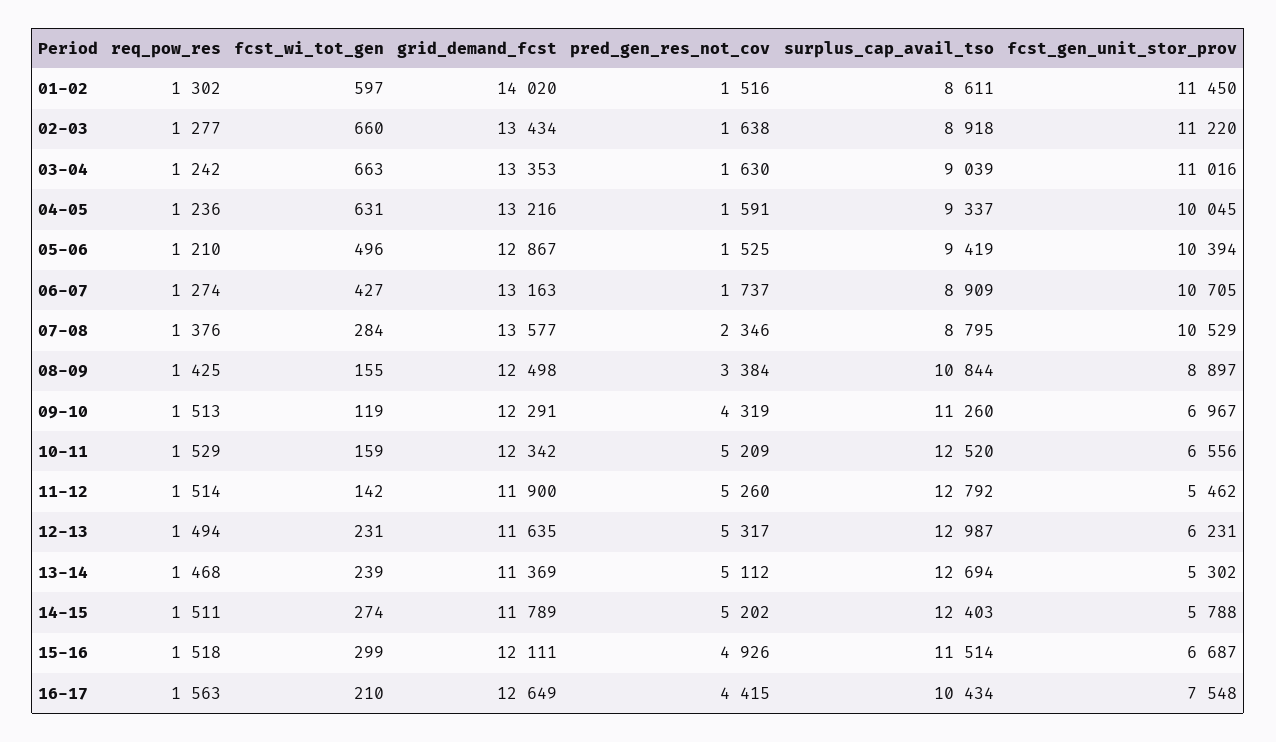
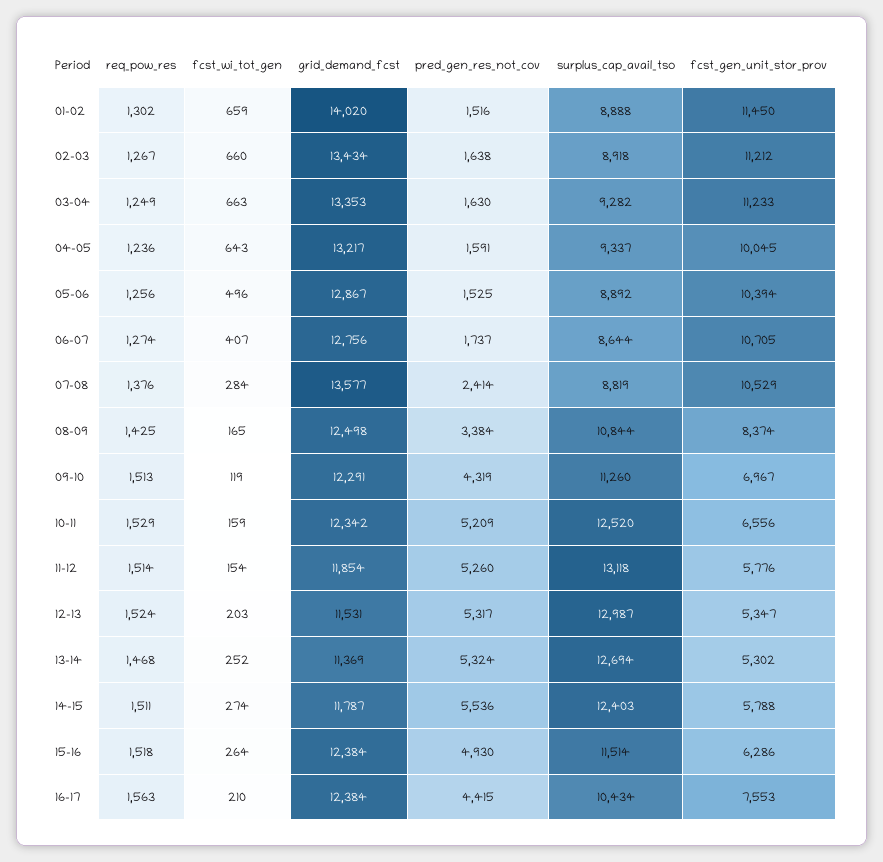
  {
    "req_pow_res": {
      "01-02": 1302,
-     "02-03": 1277,
+     "02-03": 1267,
-     "03-04": 1242,
+     "03-04": 1249,
      "04-05": 1236,
-     "05-06": 1210,
+     "05-06": 1256,
      "06-07": 1274,
      "07-08": 1376,
      "08-09": 1425,
      "09-10": 1513,
      "10-11": 1529,
      "11-12": 1514,
-     "12-13": 1494,
+     "12-13": 1524,
      "13-14": 1468,
      "14-15": 1511,
      "15-16": 1518,
      "16-17": 1563
    },
    "fcst_wi_tot_gen": {
-     "01-02": 597,
+     "01-02": 659,
      "02-03": 660,
      "03-04": 663,
-     "04-05": 631,
+     "04-05": 643,
      "05-06": 496,
-     "06-07": 427,
+     "06-07": 407,
      "07-08": 284,
-     "08-09": 155,
+     "08-09": 165,
      "09-10": 119,
      "10-11": 159,
-     "11-12": 142,
+     "11-12": 154,
-     "12-13": 231,
+     "12-13": 203,
-     "13-14": 239,
+     "13-14": 252,
      "14-15": 274,
-     "15-16": 299,
+     "15-16": 264,
      "16-17": 210
    },
    "grid_demand_fcst": {
      "01-02": 14020,
      "02-03": 13434,
      "03-04": 13353,
-     "04-05": 13216,
+     "04-05": 13217,
      "05-06": 12867,
-     "06-07": 13163,
+     "06-07": 12756,
      "07-08": 13577,
      "08-09": 12498,
      "09-10": 12291,
      "10-11": 12342,
-     "11-12": 11900,
+     "11-12": 11854,
-     "12-13": 11635,
+     "12-13": 11531,
      "13-14": 11369,
-     "14-15": 11789,
+     "14-15": 11787,
-     "15-16": 12111,
+     "15-16": 12384,
-     "16-17": 12649
+     "16-17": 12384
    },
    "pred_gen_res_not_cov": {
      "01-02": 1516,
      "02-03": 1638,
      "03-04": 1630,
      "04-05": 1591,
      "05-06": 1525,
      "06-07": 1737,
-     "07-08": 2346,
+     "07-08": 2414,
      "08-09": 3384,
      "09-10": 4319,
      "10-11": 5209,
      "11-12": 5260,
      "12-13": 5317,
-     "13-14": 5112,
+     "13-14": 5324,
-     "14-15": 5202,
+     "14-15": 5536,
-     "15-16": 4926,
+     "15-16": 4930,
      "16-17": 4415
    },
    "surplus_cap_avail_tso": {
-     "01-02": 8611,
+     "01-02": 8888,
      "02-03": 8918,
-     "03-04": 9039,
+     "03-04": 9282,
      "04-05": 9337,
-     "05-06": 9419,
+     "05-06": 8892,
-     "06-07": 8909,
+     "06-07": 8644,
-     "07-08": 8795,
+     "07-08": 8819,
      "08-09": 10844,
      "09-10": 11260,
      "10-11": 12520,
-     "11-12": 12792,
+     "11-12": 13118,
      "12-13": 12987,
      "13-14": 12694,
      "14-15": 12403,
      "15-16": 11514,
      "16-17": 10434
    },
    "fcst_gen_unit_stor_prov": {
      "01-02": 11450,
-     "02-03": 11220,
+     "02-03": 11212,
-     "03-04": 11016,
+     "03-04": 11233,
      "04-05": 10045,
      "05-06": 10394,
      "06-07": 10705,
      "07-08": 10529,
-     "08-09": 8897,
+     "08-09": 8374,
      "09-10": 6967,
      "10-11": 6556,
-     "11-12": 5462,
+     "11-12": 5776,
-     "12-13": 6231,
+     "12-13": 5347,
      "13-14": 5302,
      "14-15": 5788,
-     "15-16": 6687,
+     "15-16": 6286,
-     "16-17": 7548
+     "16-17": 7553
    }
  }

